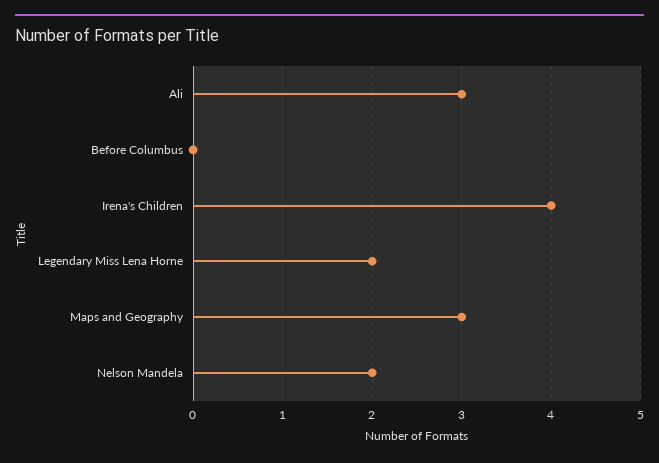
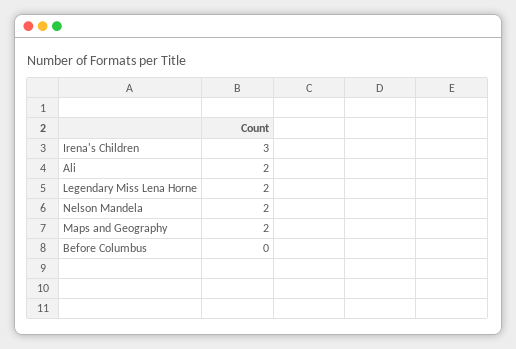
  {
-   "Ali": 3,
+   "Ali": 2,
    "Before Columbus": 0,
-   "Irena's Children": 4,
+   "Irena's Children": 3,
    "Legendary Miss Lena Horne": 2,
-   "Maps and Geography": 3,
+   "Maps and Geography": 2,
    "Nelson Mandela": 2
  }

